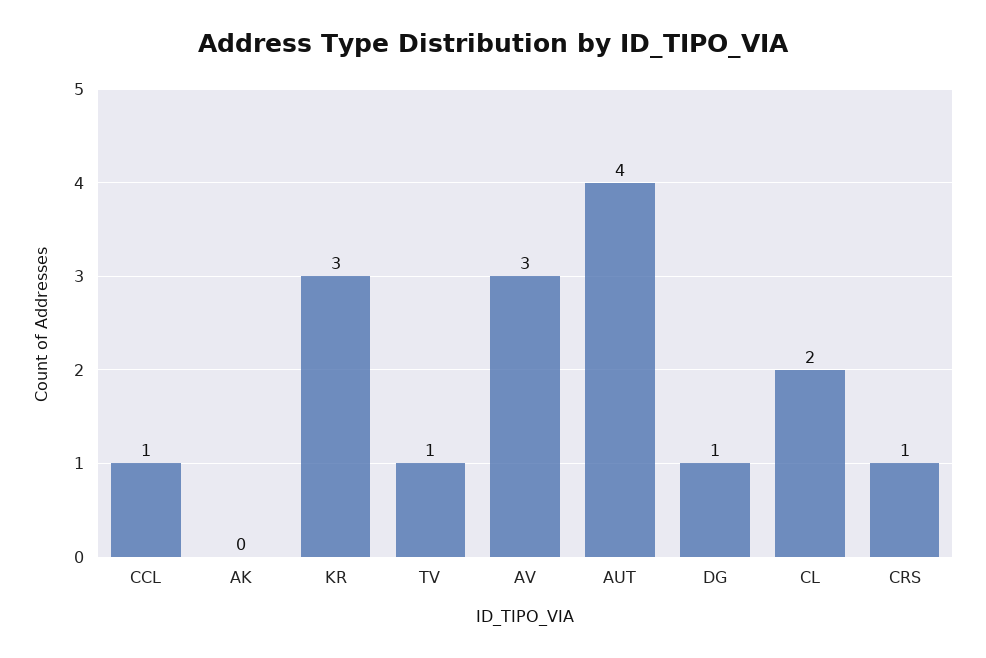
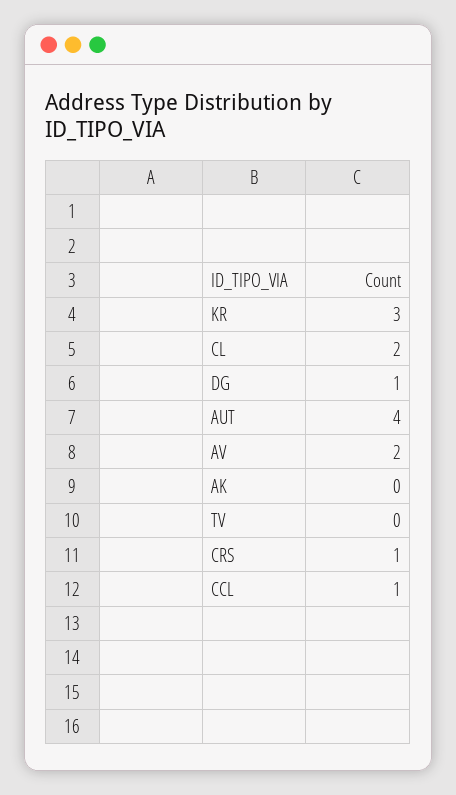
  {
    "CCL": 1,
    "AK": 0,
    "KR": 3,
-   "TV": 1,
+   "TV": 0,
-   "AV": 3,
+   "AV": 2,
    "AUT": 4,
    "DG": 1,
    "CL": 2,
    "CRS": 1
  }

